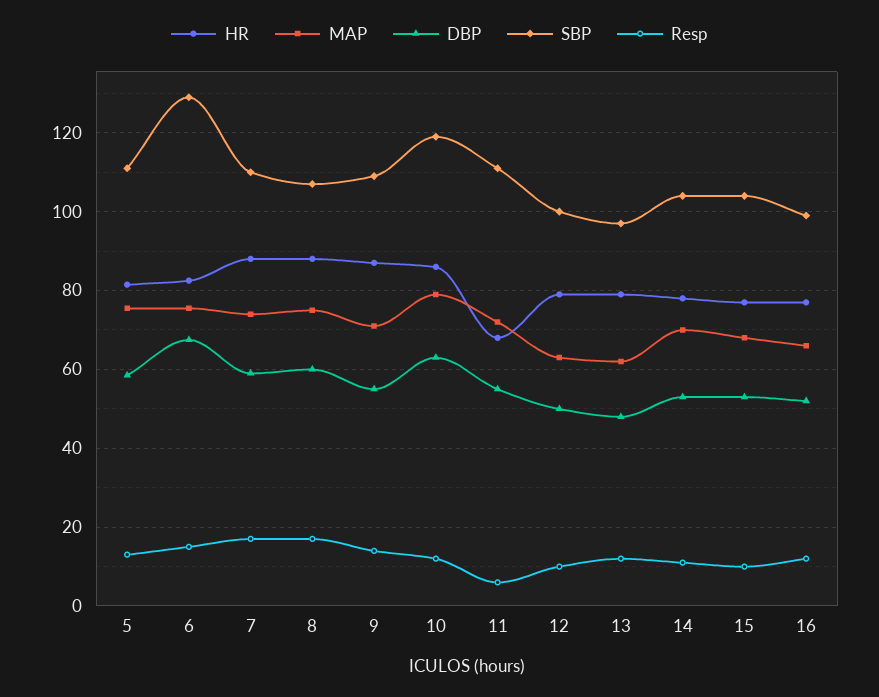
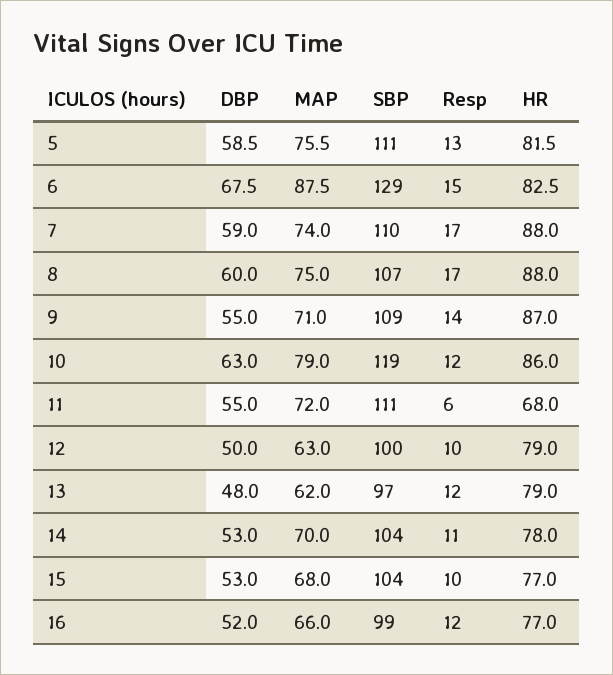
  {
    "HR": {
      "5": 81.5,
      "6": 82.5,
      "7": 88,
      "8": 88,
      "9": 87,
      "10": 86,
      "11": 68,
      "12": 79,
      "13": 79,
      "14": 78,
      "15": 77,
      "16": 77
    },
    "MAP": {
      "5": 75.5,
-     "6": 76,
+     "6": 87.5,
      "7": 74,
      "8": 75,
      "9": 71,
      "10": 79,
      "11": 72,
      "12": 63,
      "13": 62,
      "14": 70,
      "15": 68,
      "16": 66
    },
    "DBP": {
      "5": 58.5,
      "6": 67.5,
      "7": 59,
      "8": 60,
      "9": 55,
      "10": 63,
      "11": 55,
      "12": 50,
      "13": 48,
      "14": 53,
      "15": 53,
      "16": 52
    },
    "SBP": {
      "5": 111,
      "6": 129,
      "7": 110,
      "8": 107,
      "9": 109,
      "10": 119,
      "11": 111,
      "12": 100,
      "13": 97,
      "14": 104,
      "15": 104,
      "16": 99
    },
    "Resp": {
      "5": 13,
      "6": 15,
      "7": 17,
      "8": 17,
      "9": 14,
      "10": 12,
      "11": 6,
      "12": 10,
      "13": 12,
      "14": 11,
      "15": 10,
      "16": 12
    }
  }

